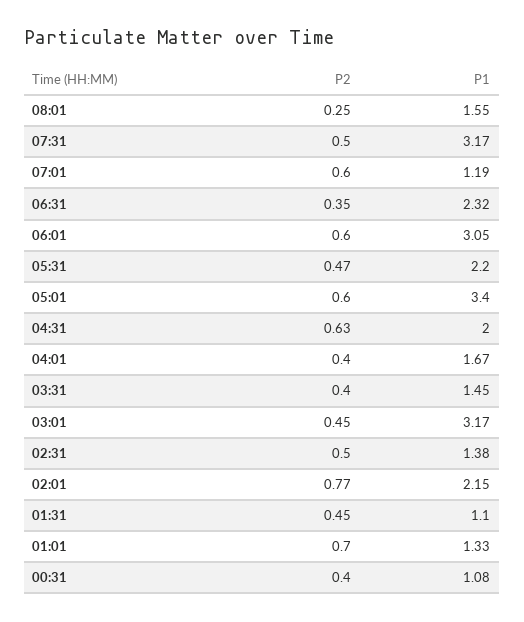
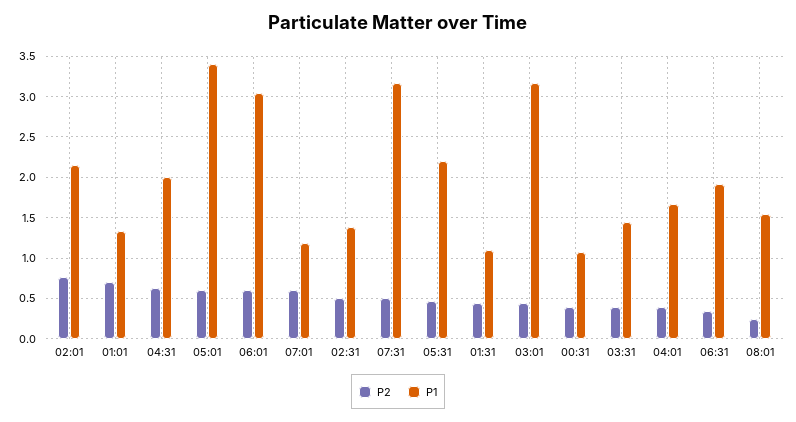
  {
    "P2": {
      "08:01": 0.25,
      "07:31": 0.5,
      "07:01": 0.6,
      "06:31": 0.35,
      "06:01": 0.6,
      "05:31": 0.47,
      "05:01": 0.6,
      "04:31": 0.63,
      "04:01": 0.4,
      "03:31": 0.4,
      "03:01": 0.45,
      "02:31": 0.5,
      "02:01": 0.77,
      "01:31": 0.45,
      "01:01": 0.7,
      "00:31": 0.4
    },
    "P1": {
      "08:01": 1.55,
      "07:31": 3.17,
      "07:01": 1.19,
-     "06:31": 2.32,
+     "06:31": 1.9,
      "06:01": 3.05,
      "05:31": 2.2,
      "05:01": 3.4,
      "04:31": 2,
      "04:01": 1.67,
      "03:31": 1.45,
      "03:01": 3.17,
      "02:31": 1.38,
      "02:01": 2.15,
      "01:31": 1.1,
      "01:01": 1.33,
      "00:31": 1.08
    }
  }

